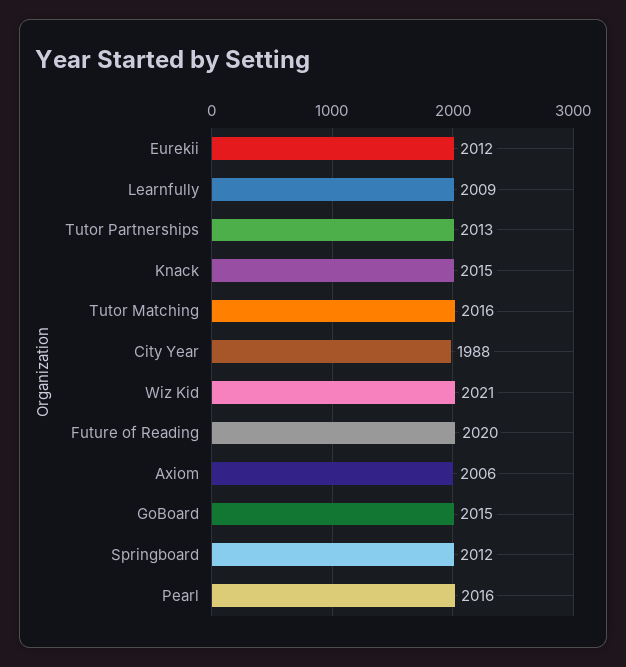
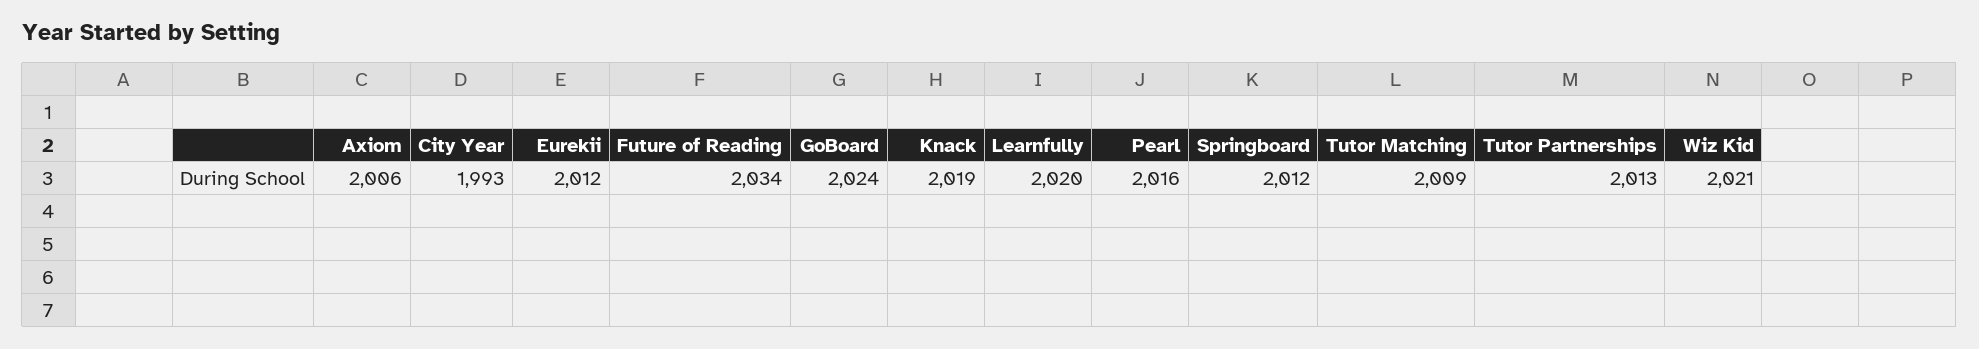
  {
    "Eurekii": 2012,
-   "Learnfully": 2009,
+   "Learnfully": 2020,
    "Tutor Partnerships": 2013,
-   "Knack": 2015,
+   "Knack": 2019,
-   "Tutor Matching": 2016,
+   "Tutor Matching": 2009,
-   "City Year": 1988,
+   "City Year": 1993,
    "Wiz Kid": 2021,
-   "Future of Reading": 2020,
+   "Future of Reading": 2034,
    "Axiom": 2006,
-   "GoBoard": 2015,
+   "GoBoard": 2024,
    "Springboard": 2012,
    "Pearl": 2016
  }

